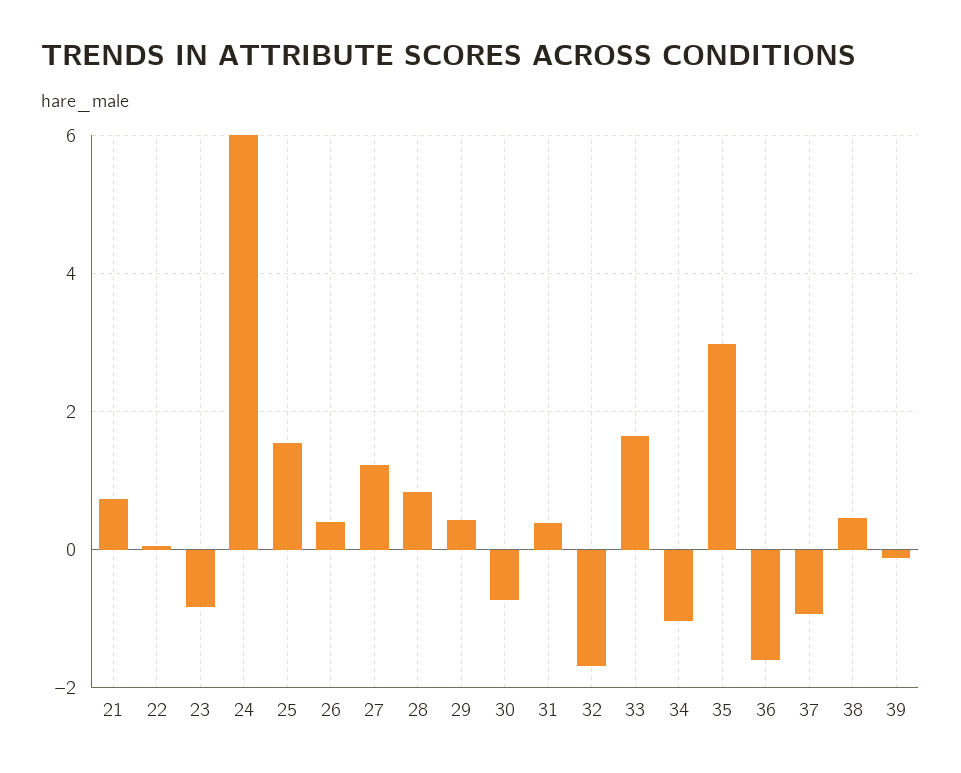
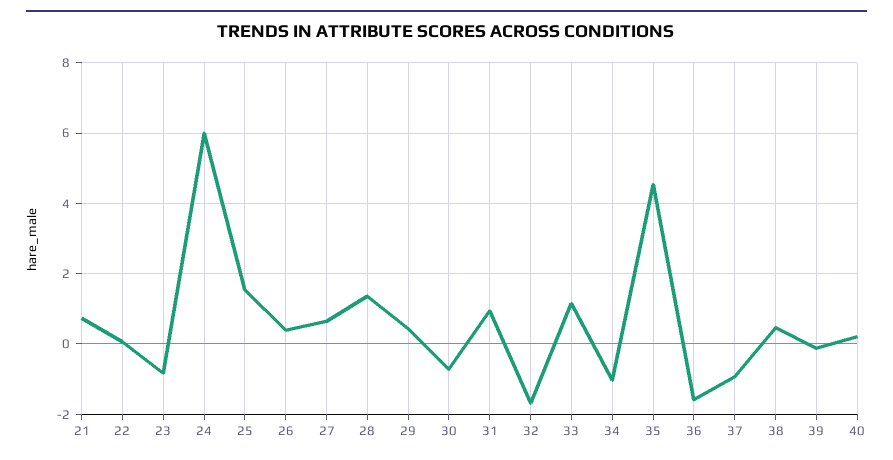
  {
    "21": 0.8,
    "22": 0,
    "23": -0.8,
    "24": 6,
    "25": 1.6,
    "26": 0.4,
-   "27": 1.2,
+   "27": 0.6,
-   "28": 0.8,
+   "28": 1.4,
    "29": 0.4,
    "30": -0.8,
-   "31": 0.4,
+   "31": 1,
    "32": -1.6,
-   "33": 1.6,
+   "33": 1.2,
    "34": -1,
-   "35": 3,
+   "35": 4.6,
    "36": -1.6,
    "37": -1,
    "38": 0.4,
-   "39": -0.2
+   "39": -0.2,
+   "40": 0.2
  }

